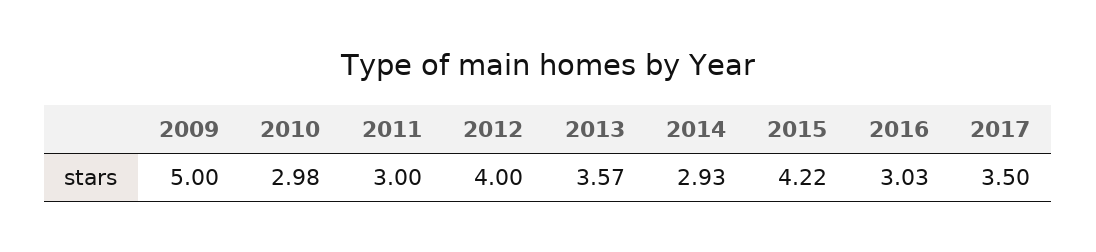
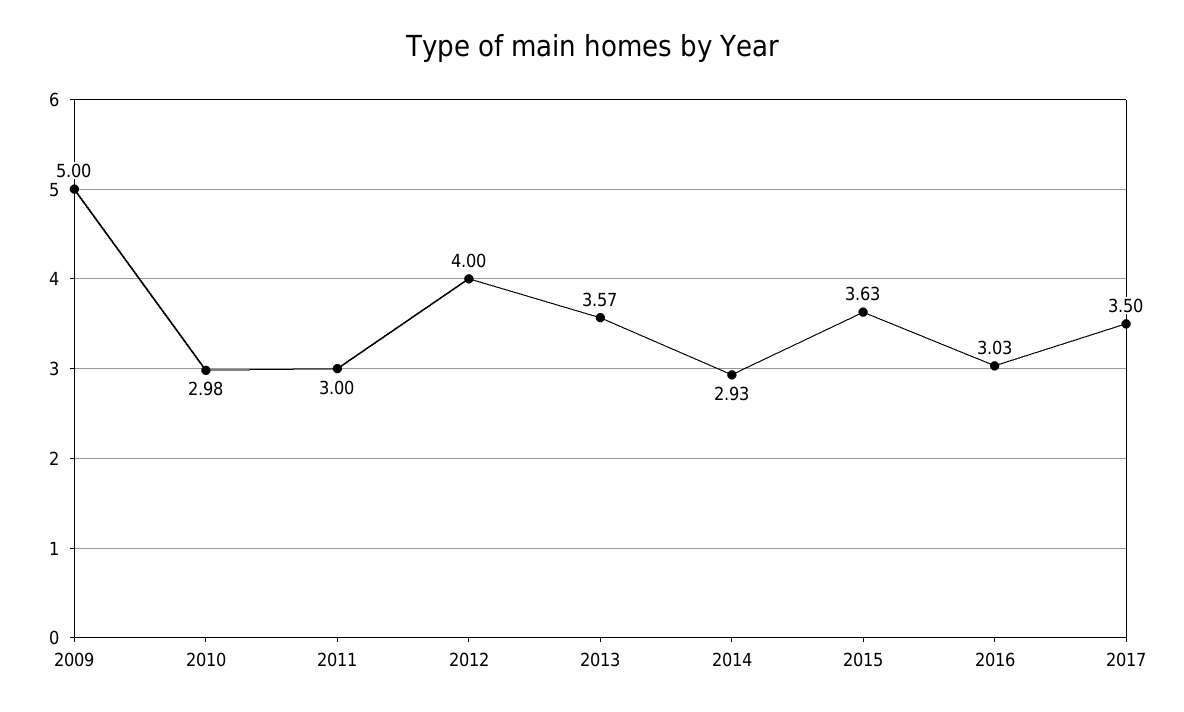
  {
    "2009": 5,
    "2010": 2.98,
    "2011": 3,
    "2012": 4,
    "2013": 3.57,
    "2014": 2.93,
-   "2015": 4.22,
+   "2015": 3.63,
    "2016": 3.03,
    "2017": 3.5
  }

